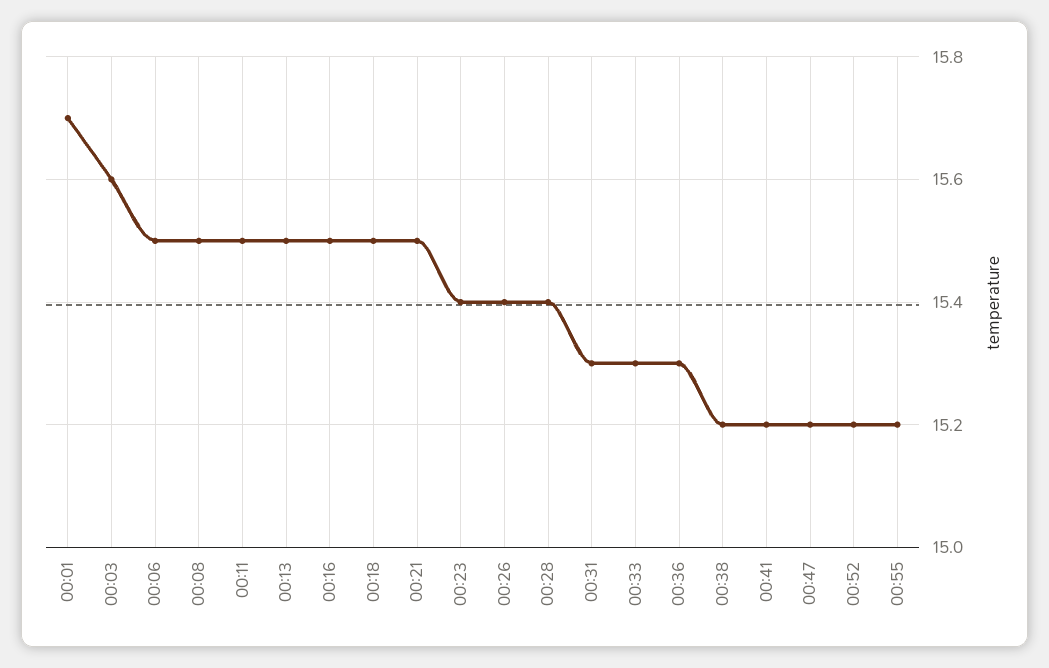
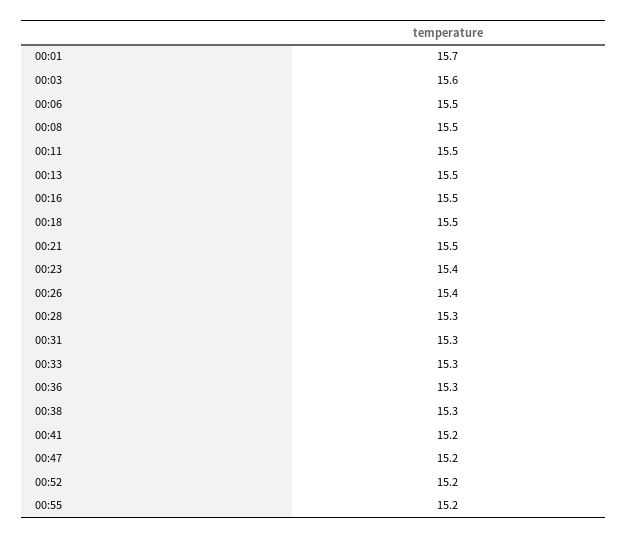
  {
    "00:01": 15.7,
    "00:03": 15.6,
    "00:06": 15.5,
    "00:08": 15.5,
    "00:11": 15.5,
    "00:13": 15.5,
    "00:16": 15.5,
    "00:18": 15.5,
    "00:21": 15.5,
    "00:23": 15.4,
    "00:26": 15.4,
-   "00:28": 15.4,
+   "00:28": 15.3,
    "00:31": 15.3,
    "00:33": 15.3,
    "00:36": 15.3,
-   "00:38": 15.2,
+   "00:38": 15.3,
    "00:41": 15.2,
    "00:47": 15.2,
    "00:52": 15.2,
    "00:55": 15.2
  }

